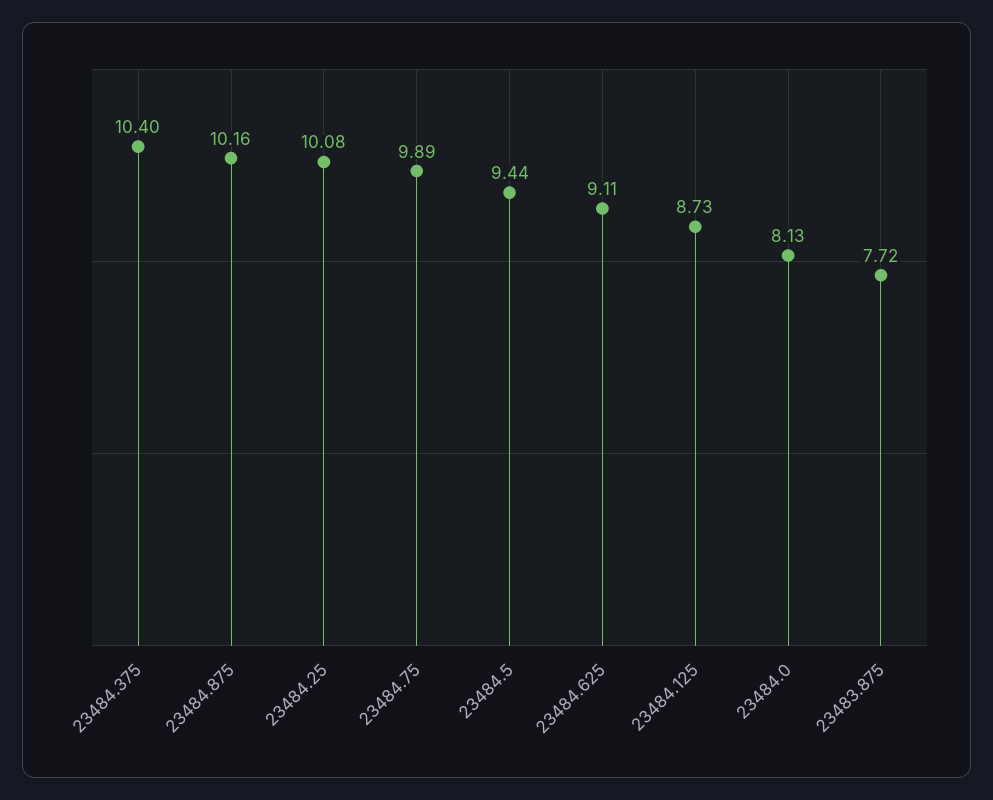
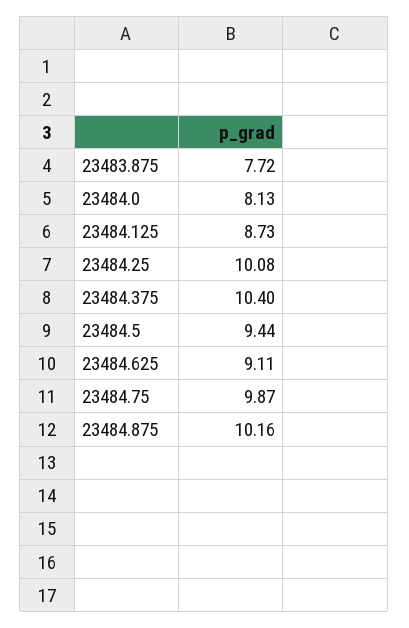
  {
    "23484.375": 10.4,
    "23484.875": 10.16,
    "23484.25": 10.08,
-   "23484.75": 9.89,
+   "23484.75": 9.87,
    "23484.5": 9.44,
    "23484.625": 9.11,
    "23484.125": 8.73,
    "23484.0": 8.13,
    "23483.875": 7.72
  }

